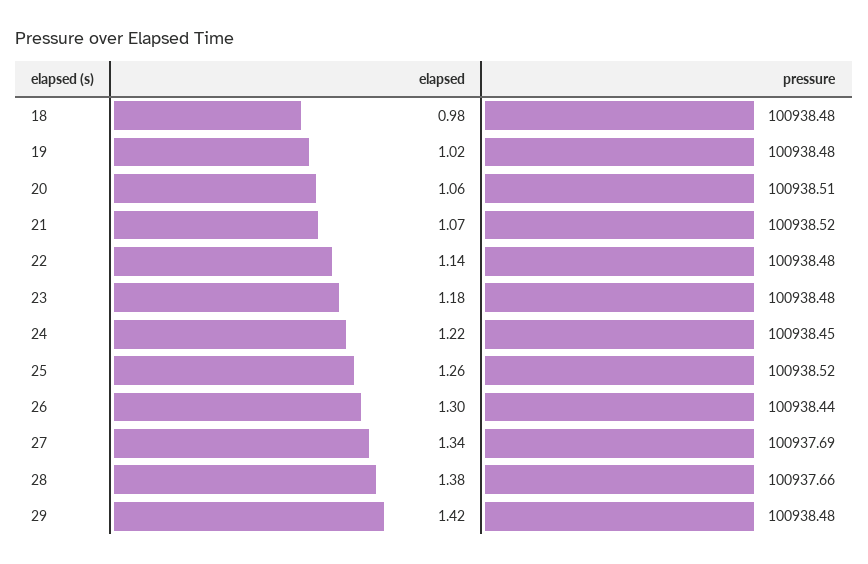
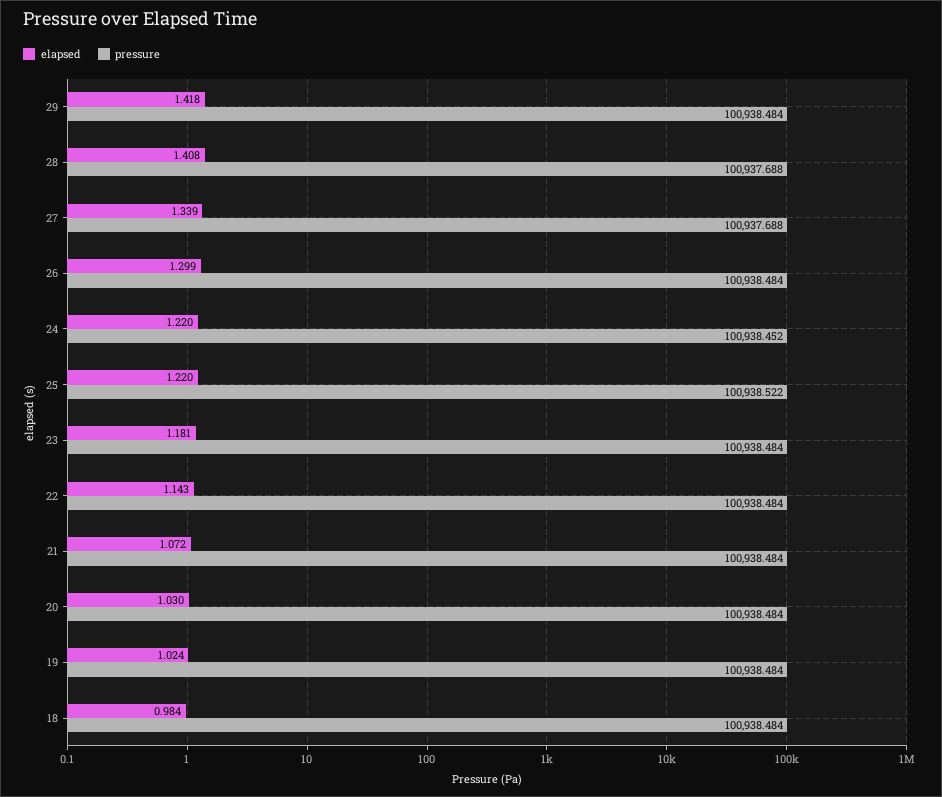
  {
    "elapsed": {
      "18": 0.984,
      "19": 1.024,
-     "20": 1.06,
+     "20": 1.03,
      "21": 1.072,
      "22": 1.143,
      "23": 1.181,
      "24": 1.22,
-     "25": 1.26,
+     "25": 1.22,
      "26": 1.299,
      "27": 1.339,
-     "28": 1.38,
+     "28": 1.408,
      "29": 1.418
    },
    "pressure": {
      "18": 100938.484,
      "19": 100938.484,
-     "20": 100938.51,
+     "20": 100938.484,
-     "21": 100938.52,
+     "21": 100938.484,
      "22": 100938.484,
      "23": 100938.484,
      "24": 100938.452,
      "25": 100938.522,
-     "26": 100938.44,
+     "26": 100938.484,
      "27": 100937.688,
-     "28": 100937.66,
+     "28": 100937.688,
      "29": 100938.484
    }
  }

